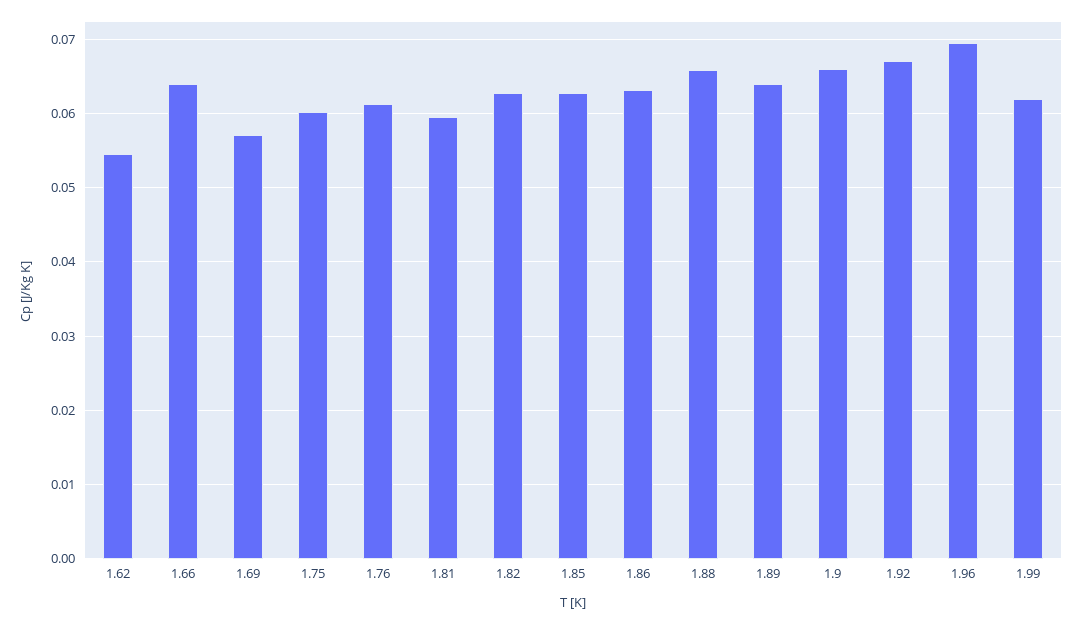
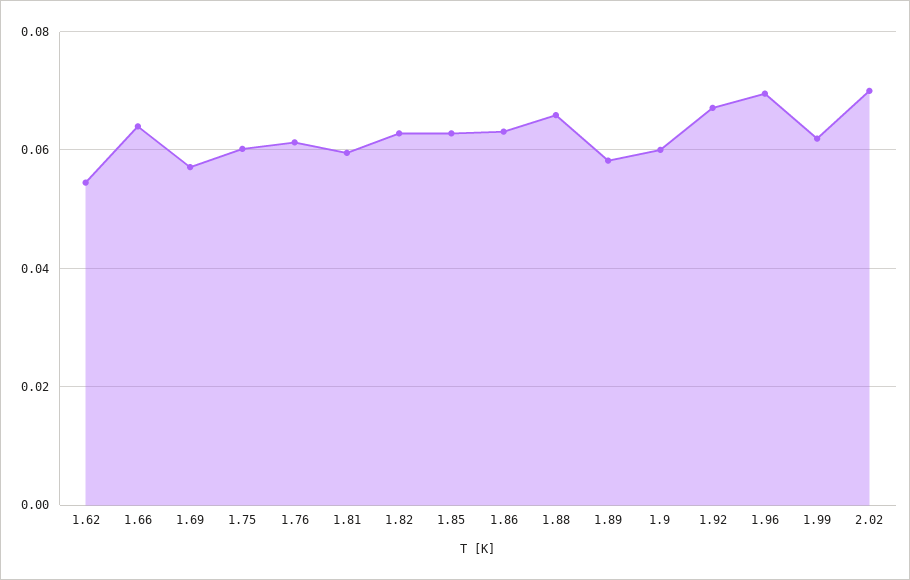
  {
    "1.62": 0.055,
    "1.66": 0.064,
    "1.69": 0.057,
    "1.75": 0.06,
    "1.76": 0.061,
    "1.81": 0.06,
    "1.82": 0.063,
    "1.85": 0.063,
    "1.86": 0.063,
    "1.88": 0.066,
-   "1.89": 0.064,
+   "1.89": 0.058,
-   "1.9": 0.066,
+   "1.9": 0.06,
    "1.92": 0.067,
    "1.96": 0.07,
-   "1.99": 0.062
+   "1.99": 0.062,
+   "2.02": 0.07
  }

